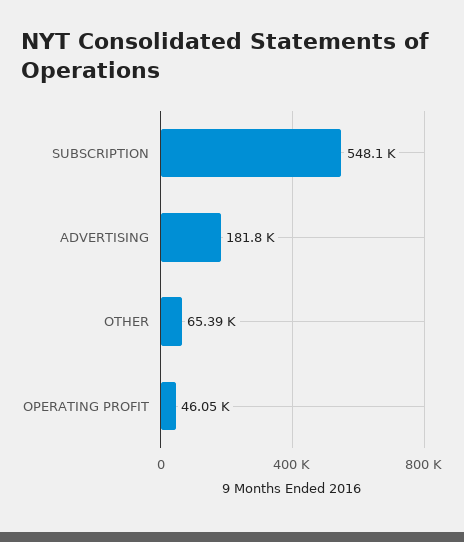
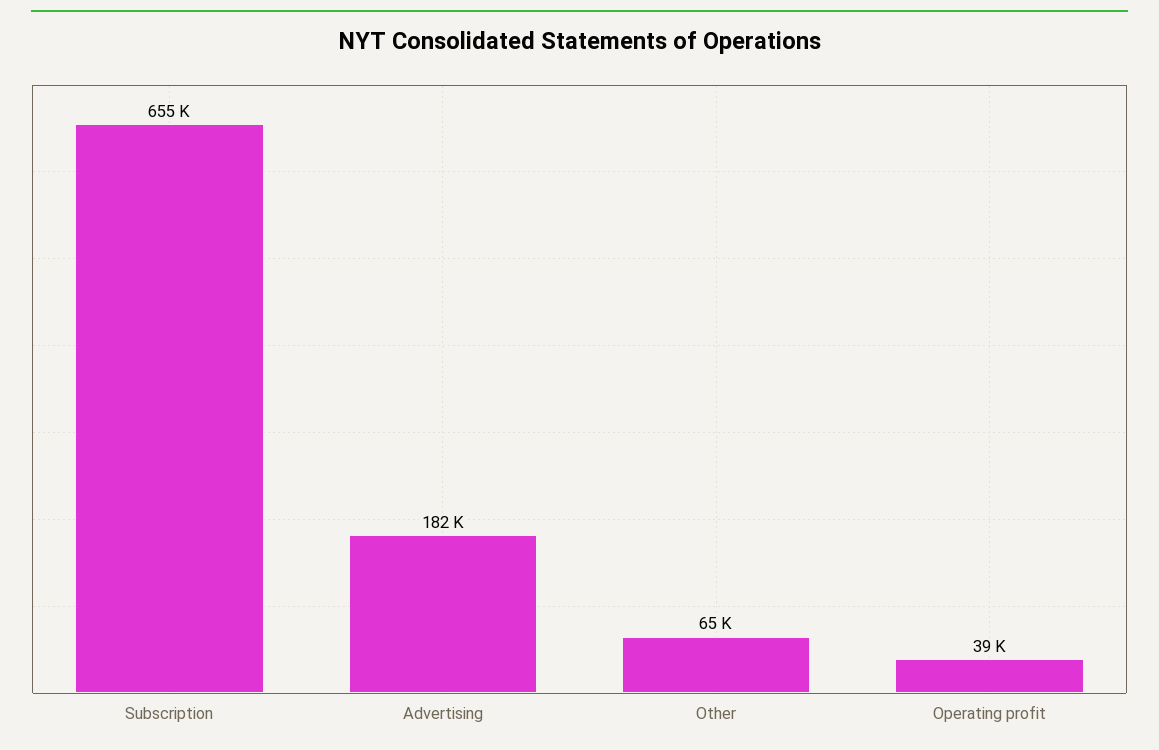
  {
-   "SUBSCRIPTION": 548100,
+   "SUBSCRIPTION": 655000,
    "ADVERTISING": 181800,
    "OTHER": 65390,
-   "OPERATING PROFIT": 46050
+   "OPERATING PROFIT": 39000
  }

